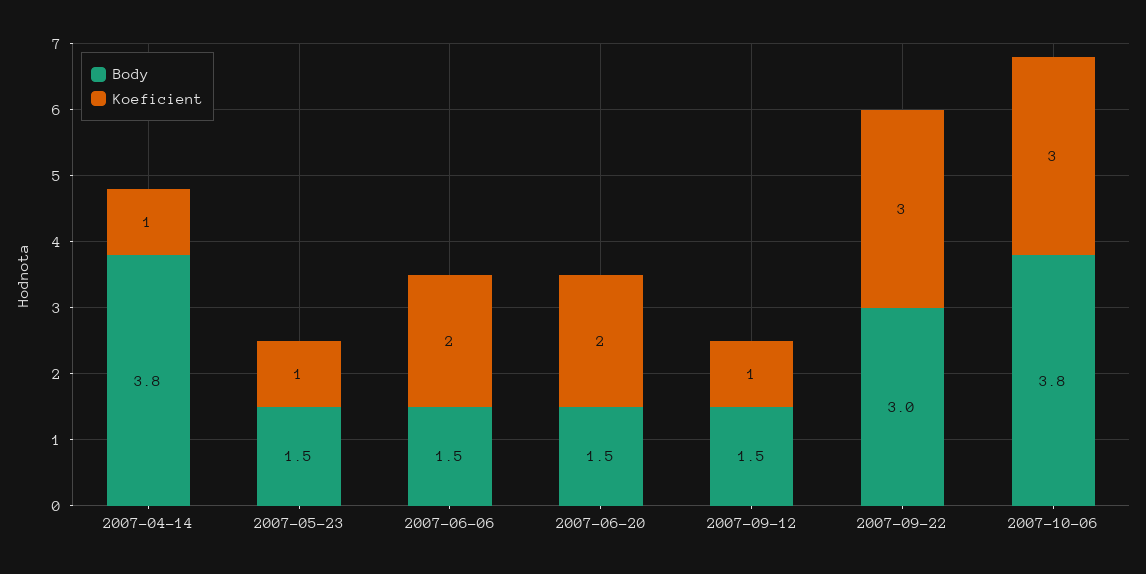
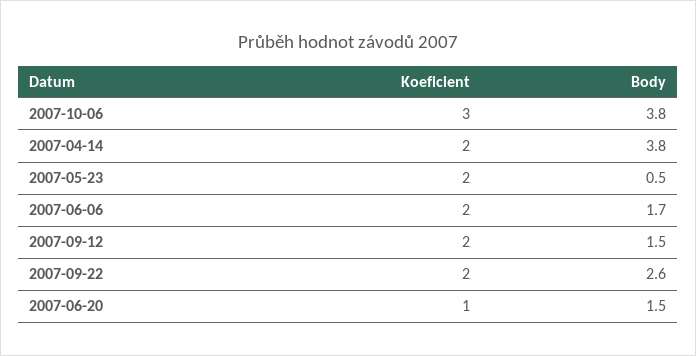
  {
    "Body": {
      "2007-04-14": 3.8,
-     "2007-05-23": 1.5,
+     "2007-05-23": 0.5,
-     "2007-06-06": 1.5,
+     "2007-06-06": 1.7,
      "2007-06-20": 1.5,
      "2007-09-12": 1.5,
-     "2007-09-22": 3,
+     "2007-09-22": 2.6,
      "2007-10-06": 3.8
    },
    "Koeficient": {
-     "2007-04-14": 1,
+     "2007-04-14": 2,
-     "2007-05-23": 1,
+     "2007-05-23": 2,
      "2007-06-06": 2,
-     "2007-06-20": 2,
+     "2007-06-20": 1,
-     "2007-09-12": 1,
+     "2007-09-12": 2,
-     "2007-09-22": 3,
+     "2007-09-22": 2,
      "2007-10-06": 3
    }
  }

